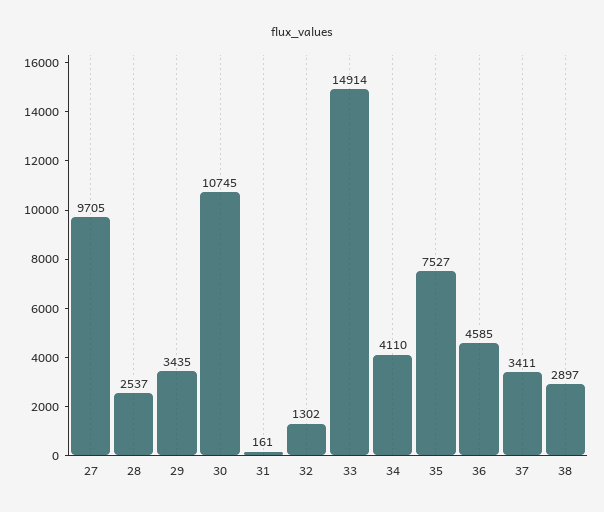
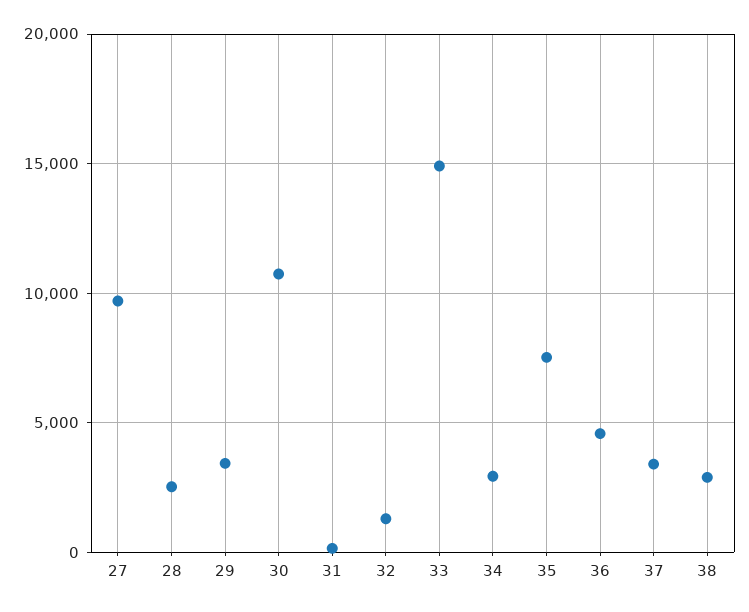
  {
    "27": 9705,
    "28": 2537,
    "29": 3435,
    "30": 10745,
    "31": 161,
    "32": 1302,
    "33": 14914,
-   "34": 4110,
+   "34": 3000,
    "35": 7527,
    "36": 4585,
    "37": 3411,
    "38": 2897
  }

